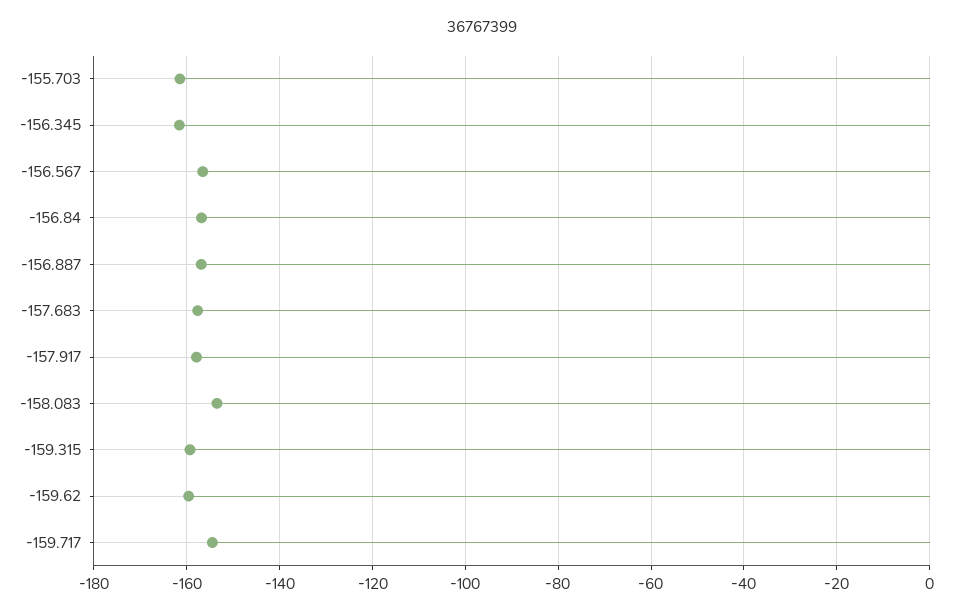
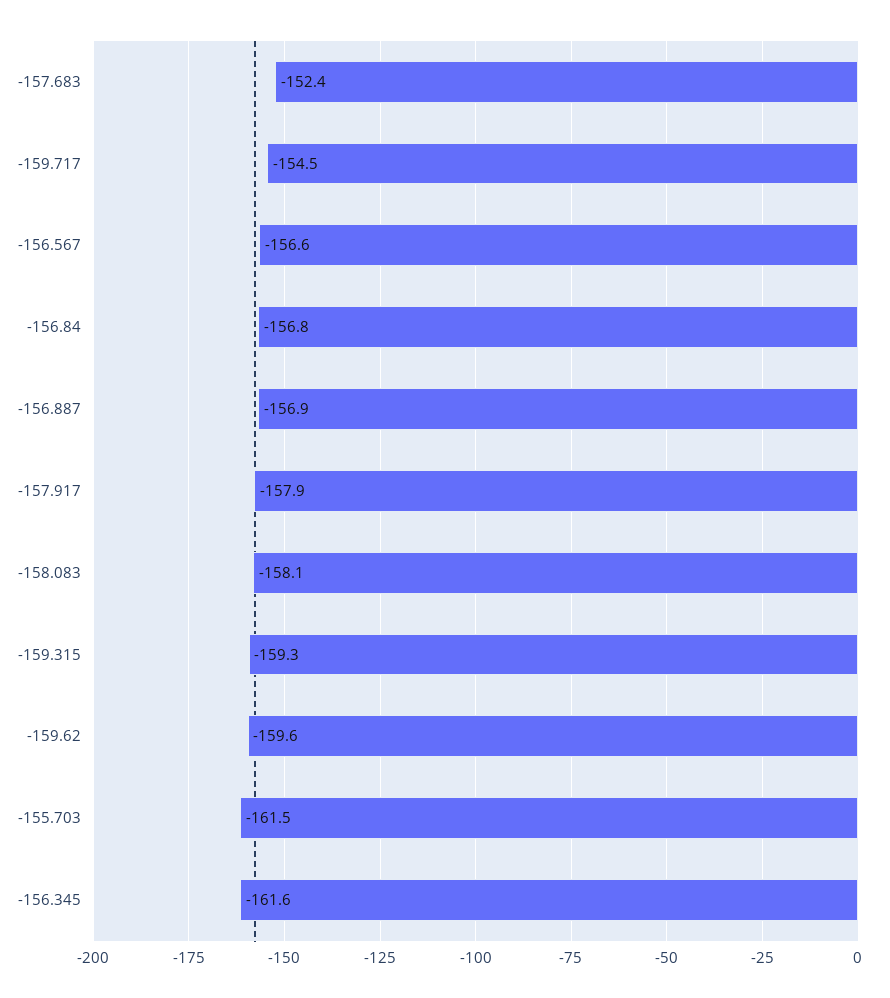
  {
    "-155.703": -161.5,
    "-156.345": -161.6,
    "-156.567": -156.6,
    "-156.84": -156.8,
    "-156.887": -156.9,
-   "-157.683": -158,
+   "-157.683": -152.4,
    "-157.917": -157.9,
-   "-158.083": -154,
+   "-158.083": -158.1,
    "-159.315": -159.3,
    "-159.62": -159.6,
    "-159.717": -154.5
  }

